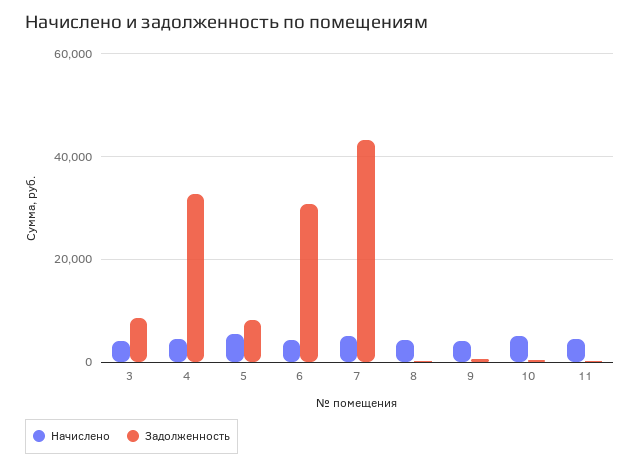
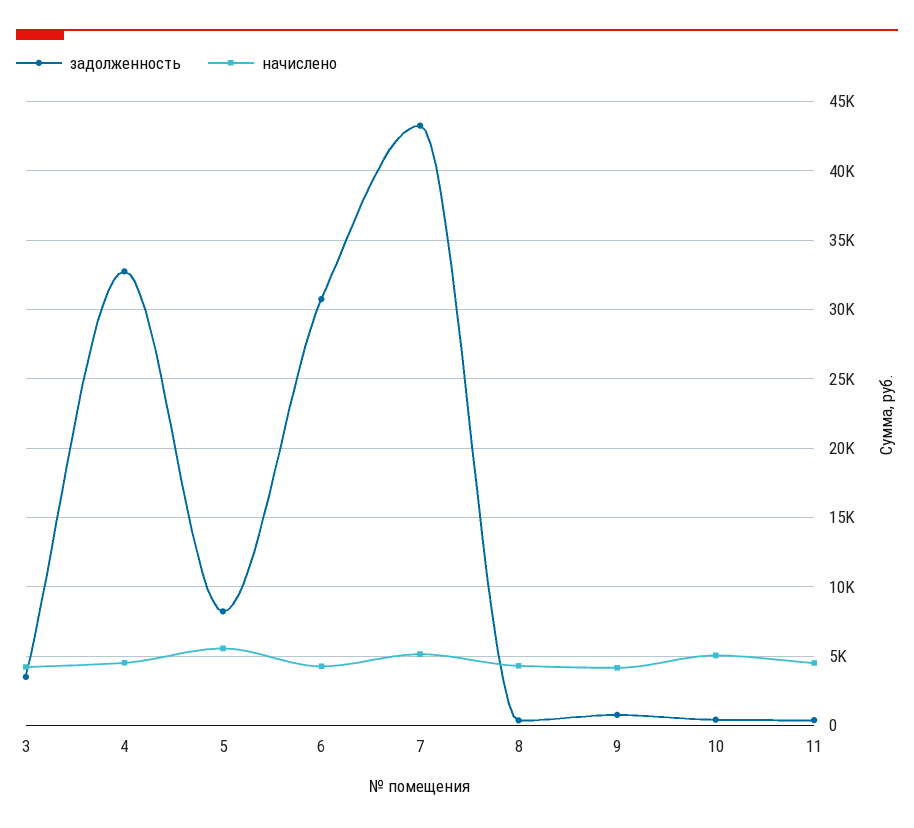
  {
    "Начислено": {
      "3": 4000,
      "4": 4500,
      "5": 5500,
      "6": 4500,
      "7": 5000,
      "8": 4500,
      "9": 4000,
      "10": 5000,
      "11": 4500
    },
    "Задолженность": {
-     "3": 8000,
+     "3": 3500,
      "4": 32500,
      "5": 8000,
      "6": 30500,
      "7": 43500,
      "8": 500,
      "9": 1000,
      "10": 500,
      "11": 500
    }
  }

